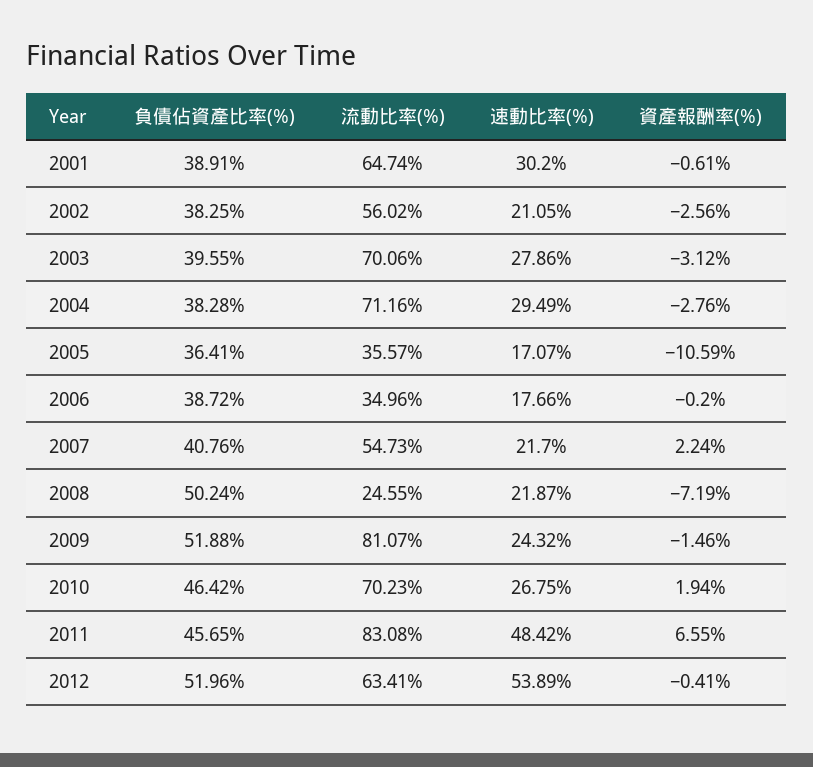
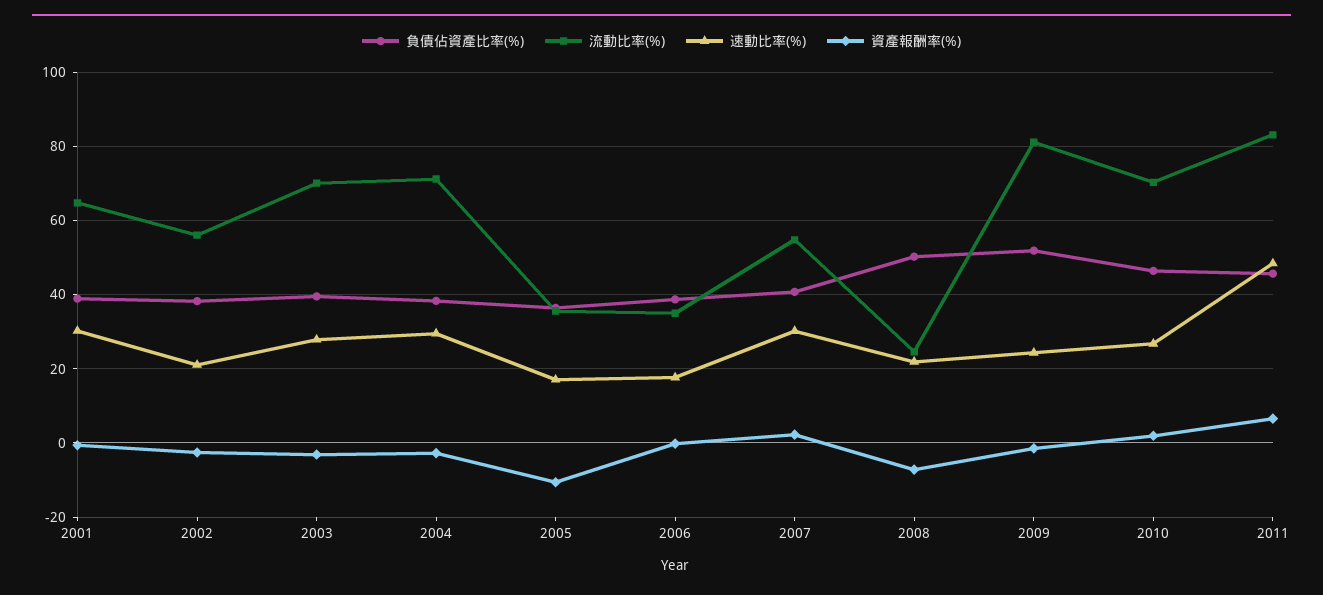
  {
    "負債佔資產比率(%)": {
      "2001": 38.91,
      "2002": 38.25,
      "2003": 39.55,
      "2004": 38.28,
      "2005": 36.41,
      "2006": 38.72,
      "2007": 40.76,
      "2008": 50.24,
      "2009": 51.88,
      "2010": 46.42,
-     "2011": 45.65,
+     "2011": 45.65
-     "2012": 51.96
    },
    "流動比率(%)": {
      "2001": 64.74,
      "2002": 56.02,
      "2003": 70.06,
      "2004": 71.16,
      "2005": 35.57,
      "2006": 34.96,
      "2007": 54.73,
      "2008": 24.55,
      "2009": 81.07,
      "2010": 70.23,
-     "2011": 83.08,
+     "2011": 83.08
-     "2012": 63.41
    },
    "速動比率(%)": {
      "2001": 30.2,
      "2002": 21.05,
      "2003": 27.86,
      "2004": 29.49,
      "2005": 17.07,
      "2006": 17.66,
-     "2007": 21.7,
+     "2007": 30,
      "2008": 21.87,
      "2009": 24.32,
      "2010": 26.75,
-     "2011": 48.42,
+     "2011": 48.42
-     "2012": 53.89
    },
    "資產報酬率(%)": {
      "2001": -0.61,
      "2002": -2.56,
      "2003": -3.12,
      "2004": -2.76,
      "2005": -10.59,
      "2006": -0.2,
      "2007": 2.24,
      "2008": -7.19,
      "2009": -1.46,
      "2010": 1.94,
-     "2011": 6.55,
+     "2011": 6.55
-     "2012": -0.41
    }
  }

